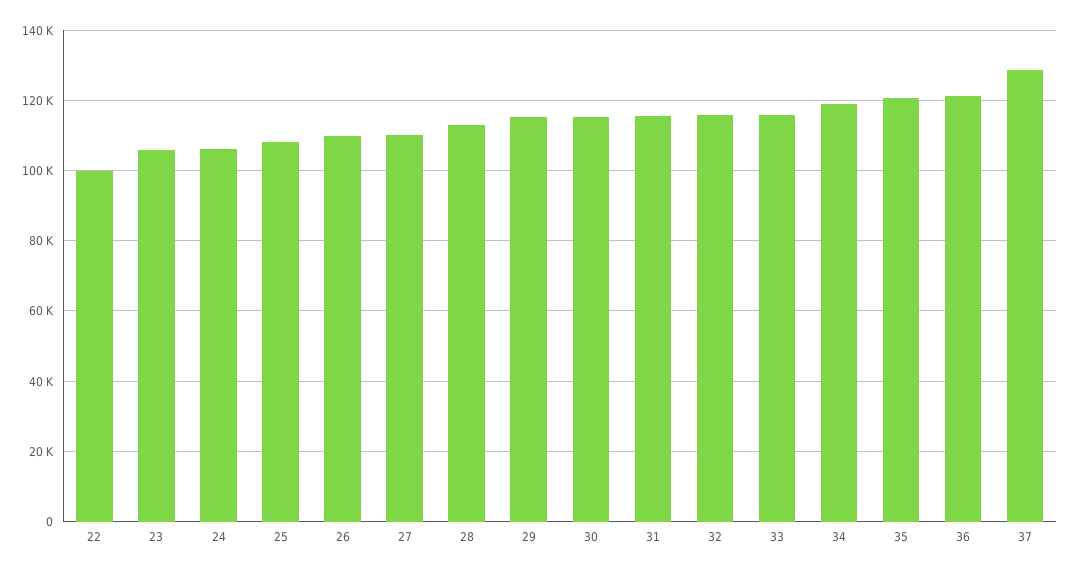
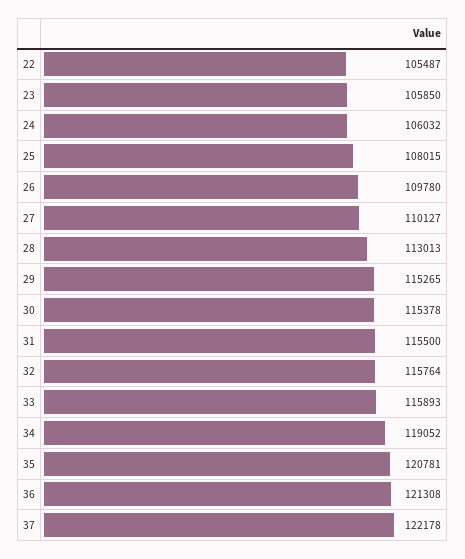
  {
-   "22": 100000,
+   "22": 105487,
    "23": 105850,
    "24": 106032,
    "25": 108015,
    "26": 109780,
    "27": 110127,
    "28": 113013,
    "29": 115265,
    "30": 115378,
    "31": 115500,
    "32": 115764,
    "33": 115893,
    "34": 119052,
    "35": 120781,
    "36": 121308,
-   "37": 128000
+   "37": 122178
  }

